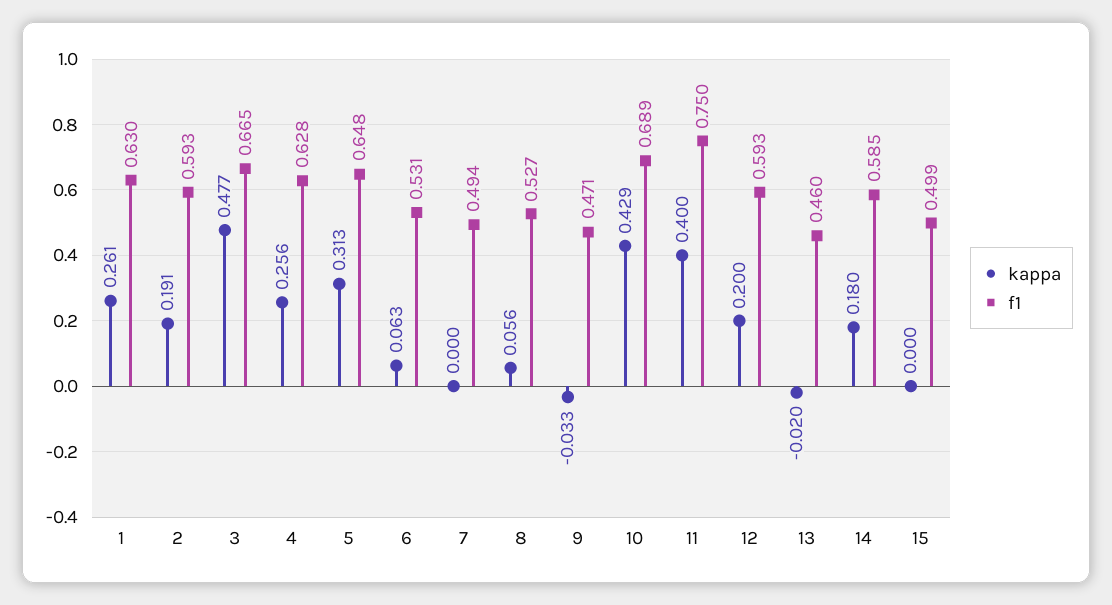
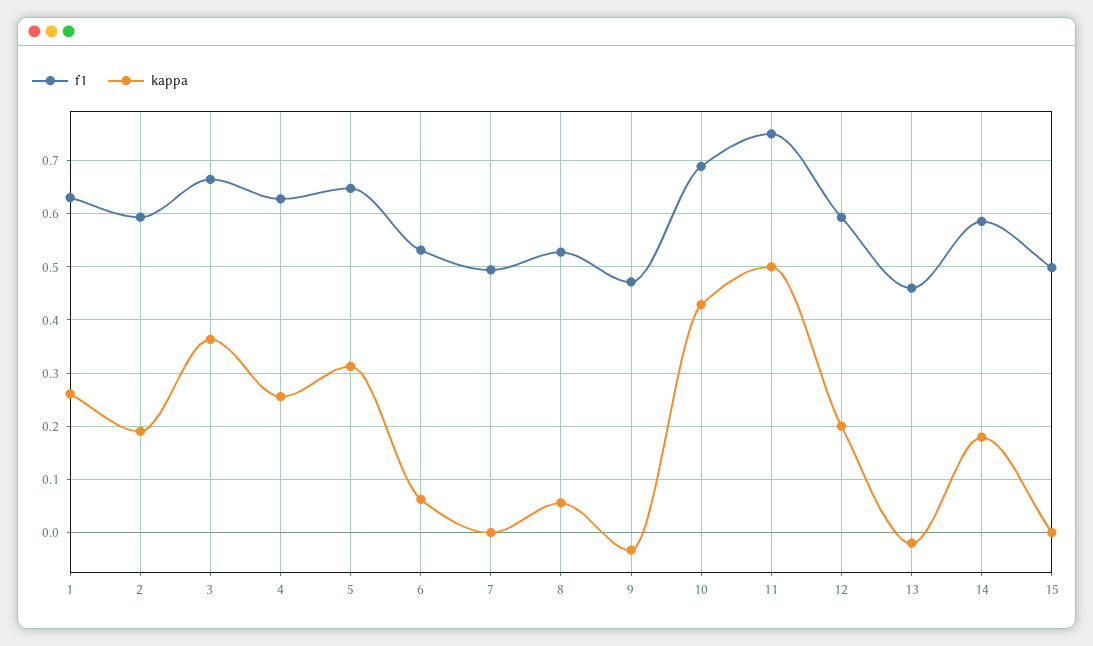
  {
    "kappa": {
      "1": 0.261,
      "2": 0.191,
-     "3": 0.477,
+     "3": 0.36,
      "4": 0.256,
      "5": 0.313,
      "6": 0.063,
      "7": 0,
      "8": 0.056,
      "9": -0.033,
      "10": 0.429,
-     "11": 0.4,
+     "11": 0.5,
      "12": 0.2,
      "13": -0.02,
      "14": 0.18,
      "15": 0
    },
    "f1": {
      "1": 0.63,
      "2": 0.593,
      "3": 0.665,
      "4": 0.628,
      "5": 0.648,
      "6": 0.531,
      "7": 0.494,
      "8": 0.527,
      "9": 0.471,
      "10": 0.689,
      "11": 0.75,
      "12": 0.593,
      "13": 0.46,
      "14": 0.585,
      "15": 0.499
    }
  }

